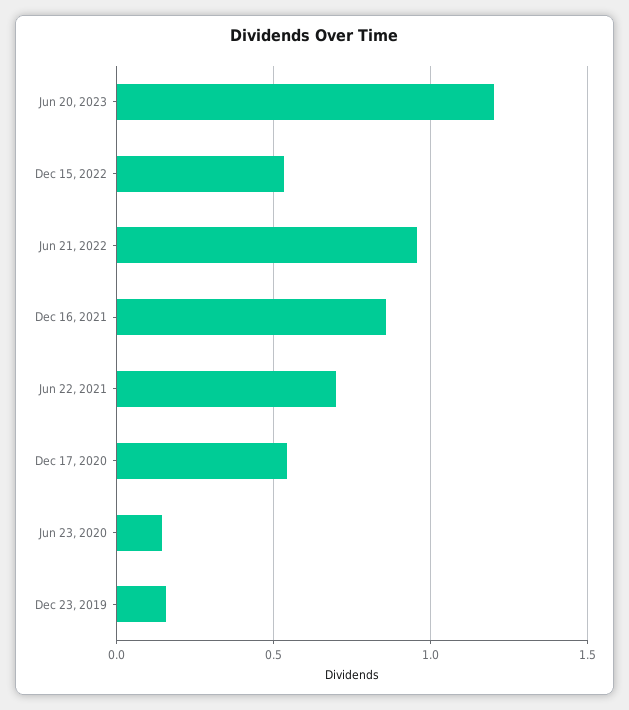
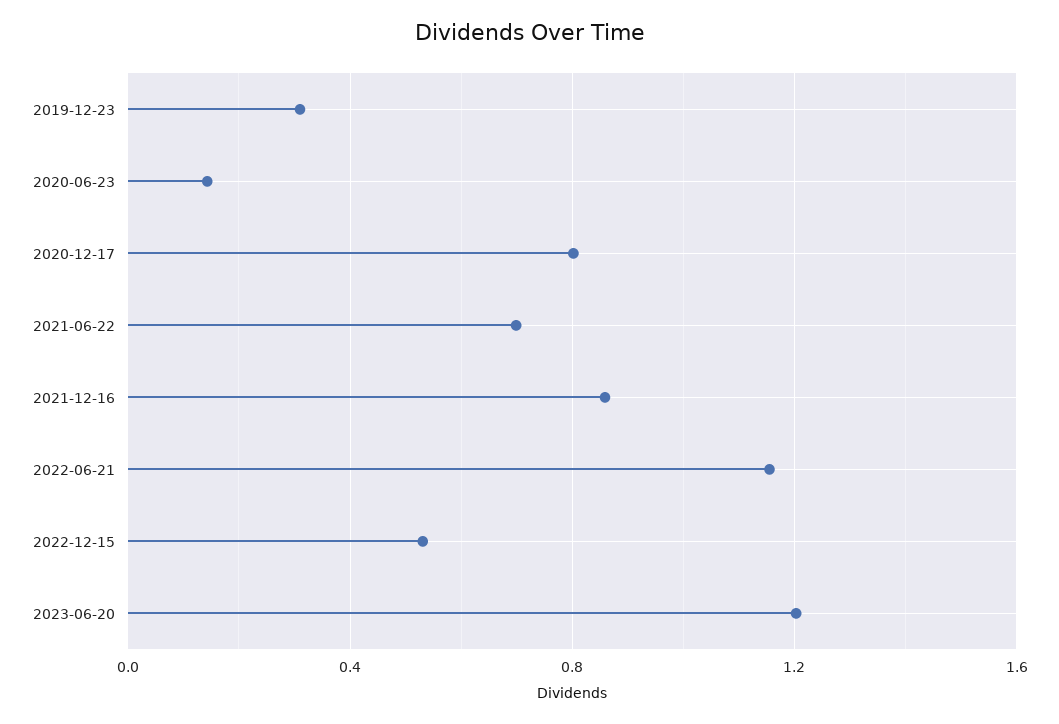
  {
    "Jun 20, 2023": 1.2,
    "Dec 15, 2022": 0.55,
-   "Jun 21, 2022": 0.95,
+   "Jun 21, 2022": 1.15,
    "Dec 16, 2021": 0.85,
    "Jun 22, 2021": 0.7,
-   "Dec 17, 2020": 0.55,
+   "Dec 17, 2020": 0.8,
    "Jun 23, 2020": 0.15,
-   "Dec 23, 2019": 0.15
+   "Dec 23, 2019": 0.3
  }

